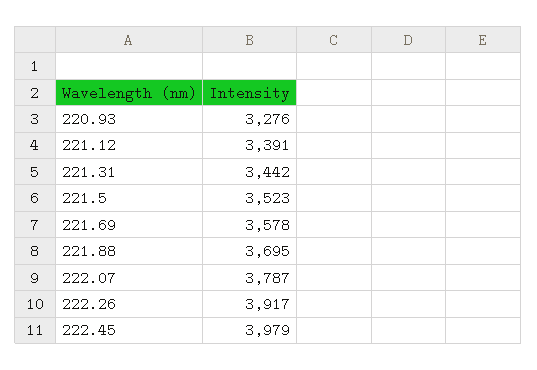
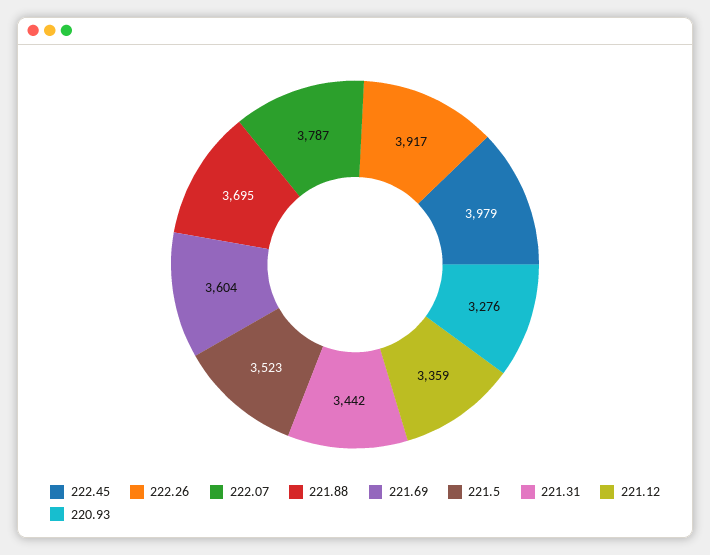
  {
    "220.93": 3276,
-   "221.12": 3391,
+   "221.12": 3359,
    "221.31": 3442,
    "221.5": 3523,
-   "221.69": 3578,
+   "221.69": 3604,
    "221.88": 3695,
    "222.07": 3787,
    "222.26": 3917,
    "222.45": 3979
  }

